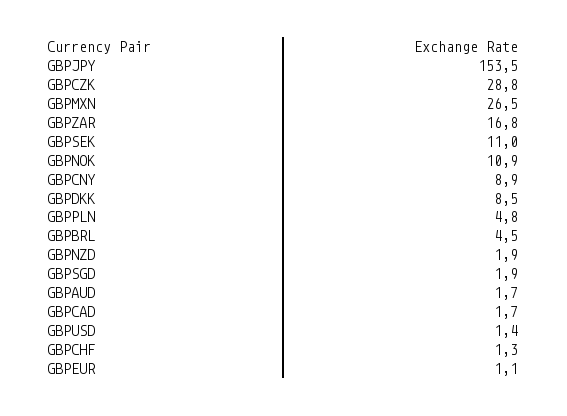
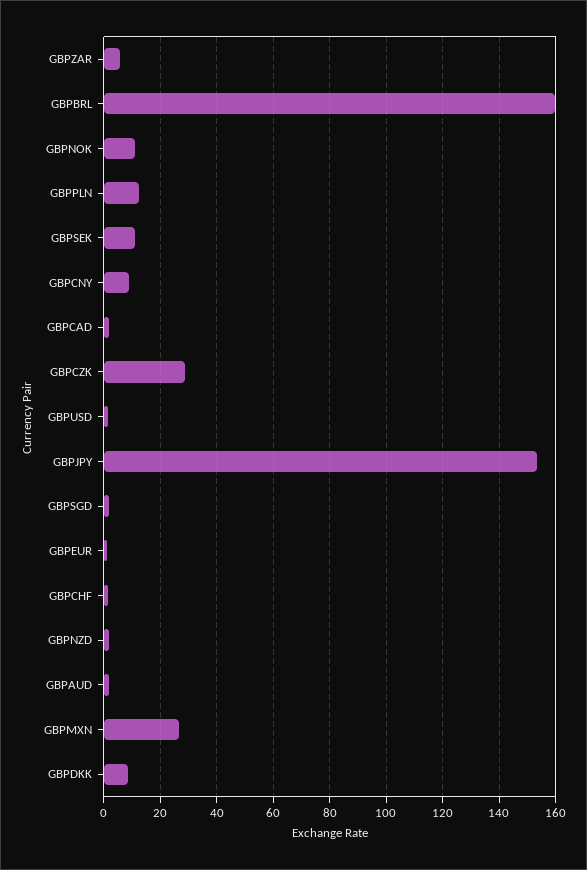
  {
    "GBPJPY": 153.5,
    "GBPCZK": 28.8,
    "GBPMXN": 26.5,
-   "GBPZAR": 16.8,
+   "GBPZAR": 5,
    "GBPSEK": 11,
    "GBPNOK": 10.9,
    "GBPCNY": 8.9,
    "GBPDKK": 8.5,
-   "GBPPLN": 4.8,
+   "GBPPLN": 12.5,
-   "GBPBRL": 4.5,
+   "GBPBRL": 160,
    "GBPNZD": 1.9,
    "GBPSGD": 1.9,
    "GBPAUD": 1.7,
    "GBPCAD": 1.7,
    "GBPUSD": 1.4,
    "GBPCHF": 1.3,
    "GBPEUR": 1.1
  }

